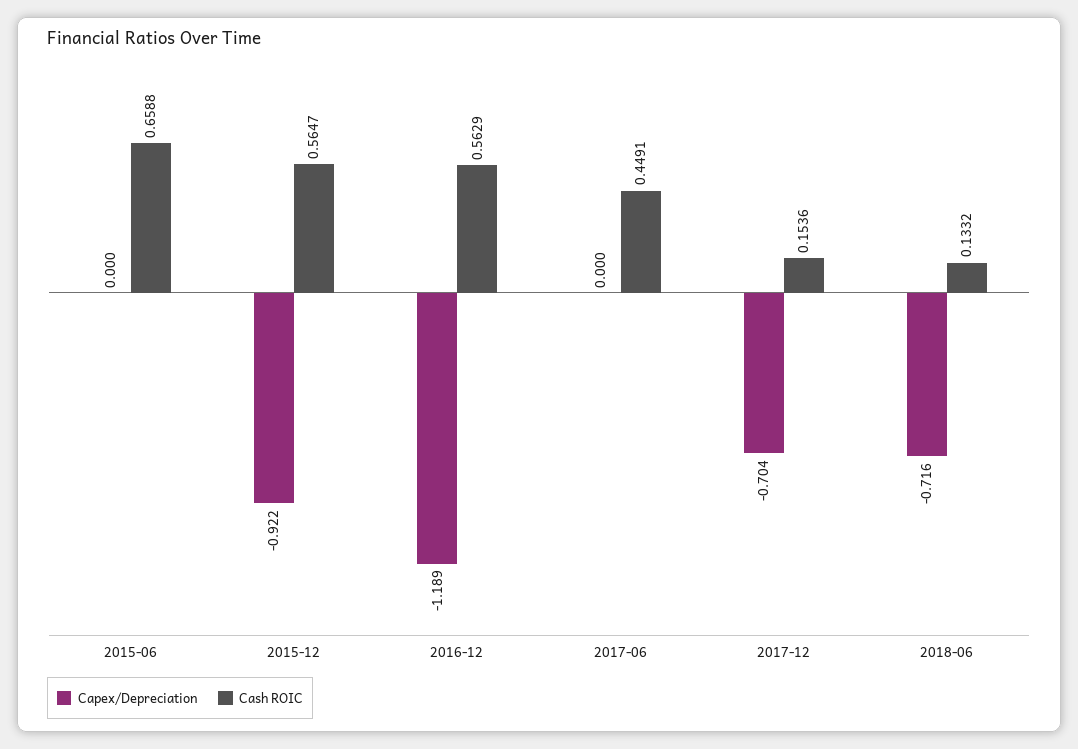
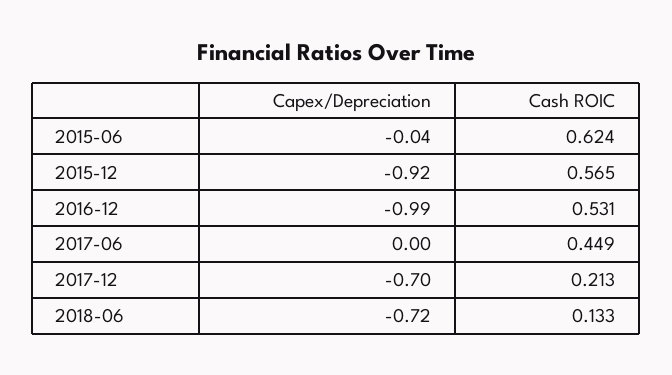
  {
    "Capex/Depreciation": {
-     "2015-06": 0,
+     "2015-06": -0.04,
      "2015-12": -0.922,
-     "2016-12": -1.189,
+     "2016-12": -0.99,
      "2017-06": 0,
      "2017-12": -0.704,
      "2018-06": -0.716
    },
    "Cash ROIC": {
-     "2015-06": 0.6588,
+     "2015-06": 0.624,
      "2015-12": 0.5647,
-     "2016-12": 0.5629,
+     "2016-12": 0.531,
      "2017-06": 0.4491,
-     "2017-12": 0.1536,
+     "2017-12": 0.213,
      "2018-06": 0.1332
    }
  }

